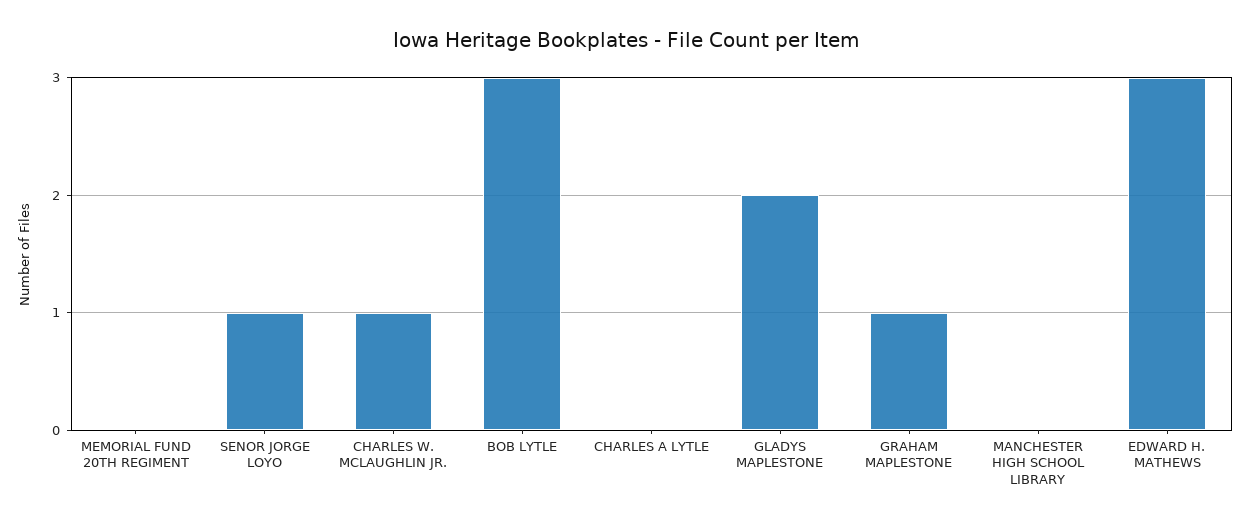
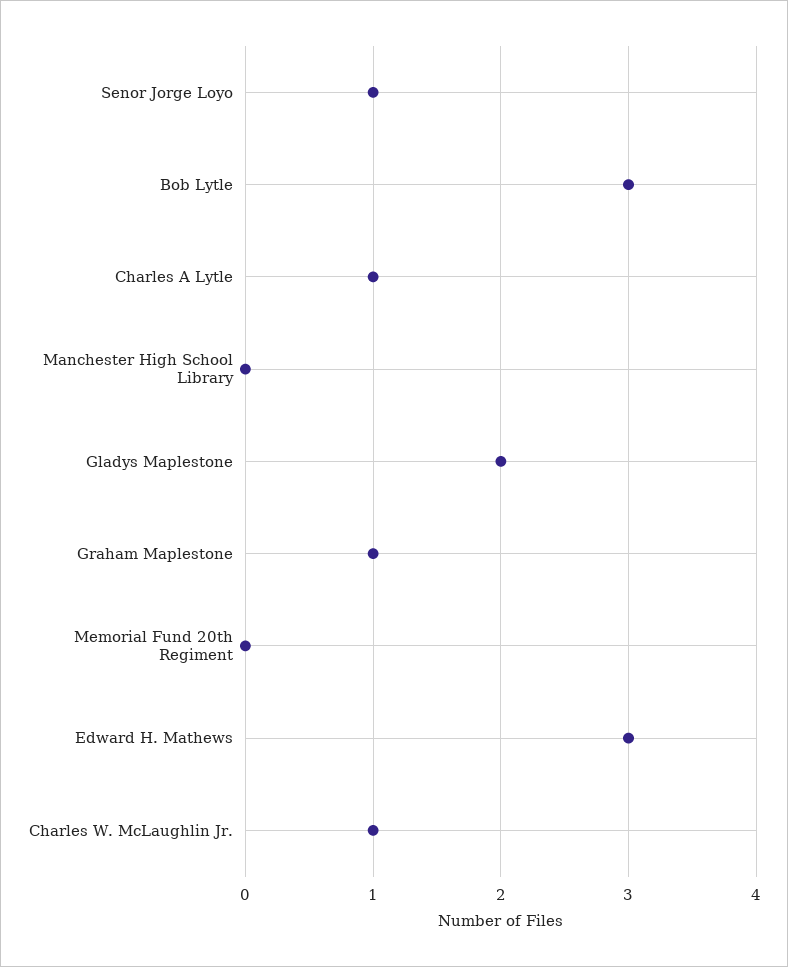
  {
    "MEMORIAL FUND 20TH REGIMENT": 0,
    "SENOR JORGE LOYO": 1,
    "CHARLES W. MCLAUGHLIN JR.": 1,
    "BOB LYTLE": 3,
-   "CHARLES A LYTLE": 0,
+   "CHARLES A LYTLE": 1,
    "GLADYS MAPLESTONE": 2,
    "GRAHAM MAPLESTONE": 1,
    "MANCHESTER HIGH SCHOOL LIBRARY": 0,
    "EDWARD H. MATHEWS": 3
  }

